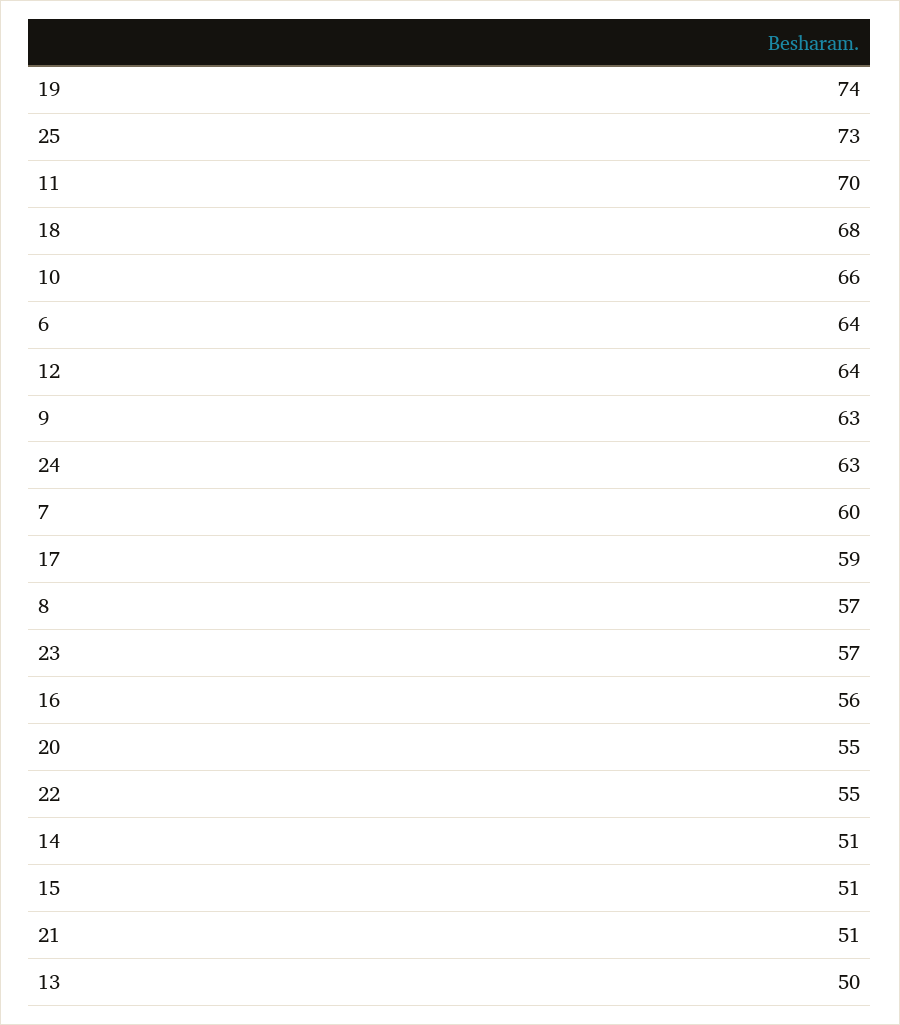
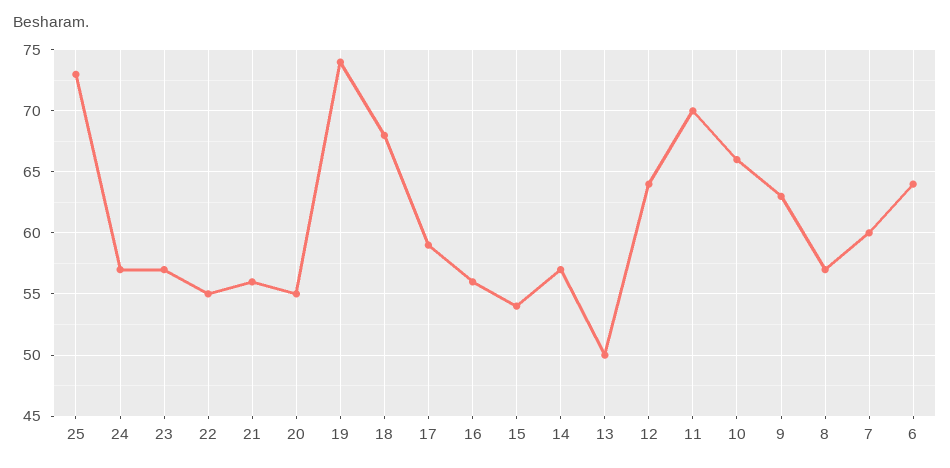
  {
    "19": 74,
    "25": 73,
    "11": 70,
    "18": 68,
    "10": 66,
    "6": 64,
    "12": 64,
    "9": 63,
-   "24": 63,
+   "24": 57,
    "7": 60,
    "17": 59,
    "8": 57,
    "23": 57,
    "16": 56,
    "20": 55,
    "22": 55,
-   "14": 51,
+   "14": 57,
-   "15": 51,
+   "15": 54,
-   "21": 51,
+   "21": 56,
    "13": 50
  }

